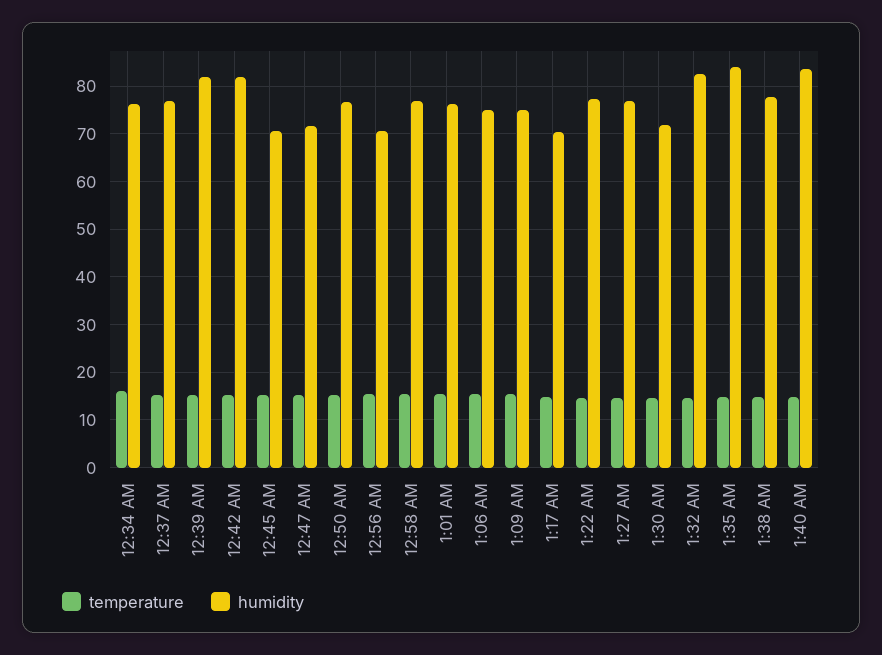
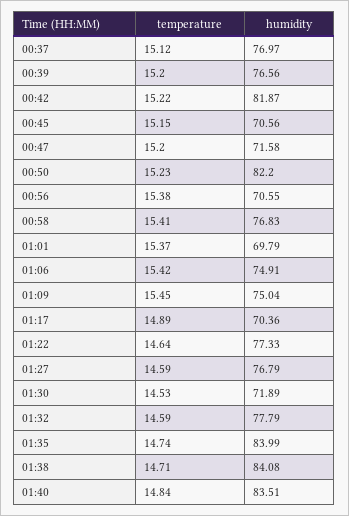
  {
    "temperature": {
-     "12:34 AM": 16,
      "12:37 AM": 15.12,
      "12:39 AM": 15.2,
      "12:42 AM": 15.22,
      "12:45 AM": 15.15,
      "12:47 AM": 15.2,
      "12:50 AM": 15.23,
      "12:56 AM": 15.38,
      "12:58 AM": 15.41,
      "1:01 AM": 15.37,
      "1:06 AM": 15.42,
      "1:09 AM": 15.45,
      "1:17 AM": 14.89,
      "1:22 AM": 14.64,
      "1:27 AM": 14.59,
      "1:30 AM": 14.53,
      "1:32 AM": 14.59,
      "1:35 AM": 14.74,
      "1:38 AM": 14.71,
      "1:40 AM": 14.84
    },
    "humidity": {
-     "12:34 AM": 76,
      "12:37 AM": 76.97,
-     "12:39 AM": 82,
+     "12:39 AM": 76.56,
      "12:42 AM": 81.87,
      "12:45 AM": 70.56,
      "12:47 AM": 71.58,
-     "12:50 AM": 76,
+     "12:50 AM": 82.2,
      "12:56 AM": 70.55,
      "12:58 AM": 76.83,
-     "1:01 AM": 76,
+     "1:01 AM": 69.79,
      "1:06 AM": 74.91,
      "1:09 AM": 75.04,
      "1:17 AM": 70.36,
      "1:22 AM": 77.33,
      "1:27 AM": 76.79,
      "1:30 AM": 71.89,
-     "1:32 AM": 82,
+     "1:32 AM": 77.79,
      "1:35 AM": 83.99,
-     "1:38 AM": 78,
+     "1:38 AM": 84.08,
      "1:40 AM": 83.51
    }
  }

